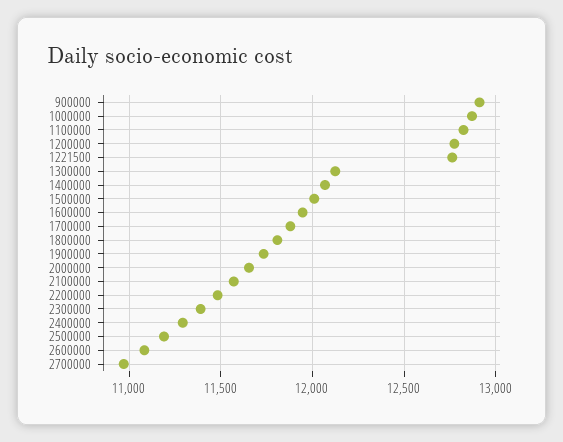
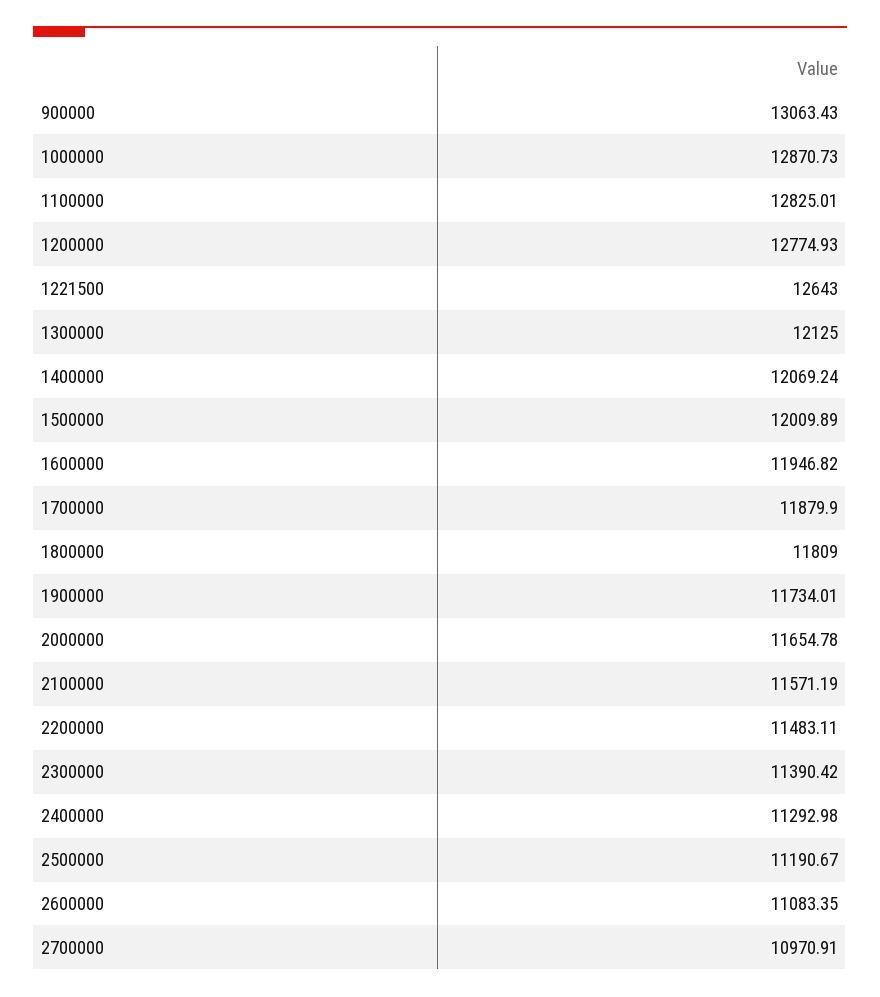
  {
-   "900000": 12900,
+   "900000": 13063.43,
    "1000000": 12870.73,
    "1100000": 12825.01,
    "1200000": 12774.93,
-   "1221500": 12750,
+   "1221500": 12643,
    "1300000": 12125,
    "1400000": 12069.24,
    "1500000": 12009.89,
    "1600000": 11946.82,
    "1700000": 11879.9,
    "1800000": 11809,
    "1900000": 11734.01,
    "2000000": 11654.78,
    "2100000": 11571.19,
    "2200000": 11483.11,
    "2300000": 11390.42,
    "2400000": 11292.98,
    "2500000": 11190.67,
    "2600000": 11083.35,
    "2700000": 10970.91
  }

